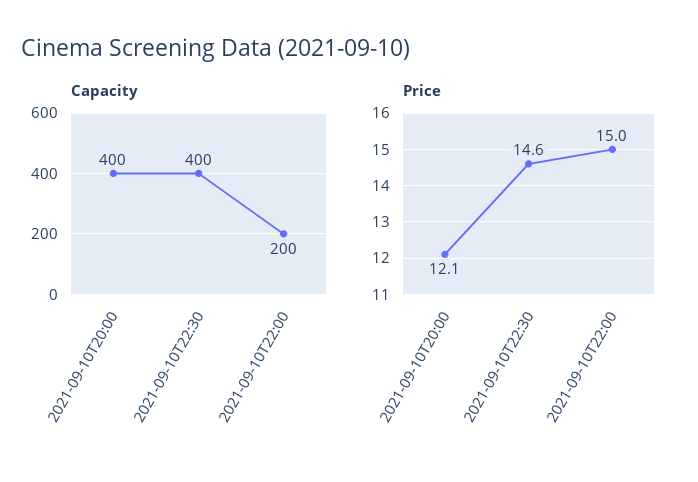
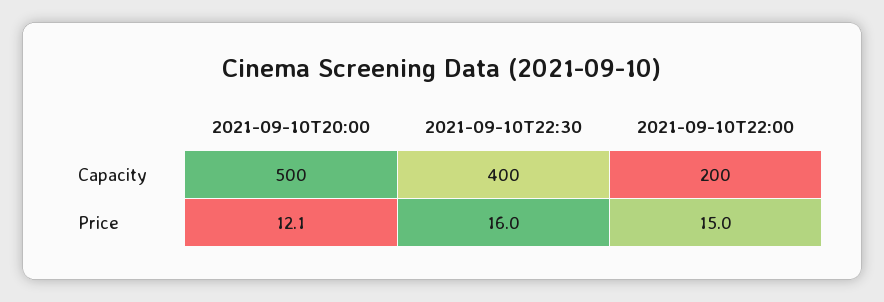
  {
    "Capacity": {
-     "2021-09-10T20:00": 400,
+     "2021-09-10T20:00": 500,
      "2021-09-10T22:30": 400,
      "2021-09-10T22:00": 200
    },
    "Price": {
      "2021-09-10T20:00": 12.1,
-     "2021-09-10T22:30": 14.6,
+     "2021-09-10T22:30": 16,
      "2021-09-10T22:00": 15
    }
  }

